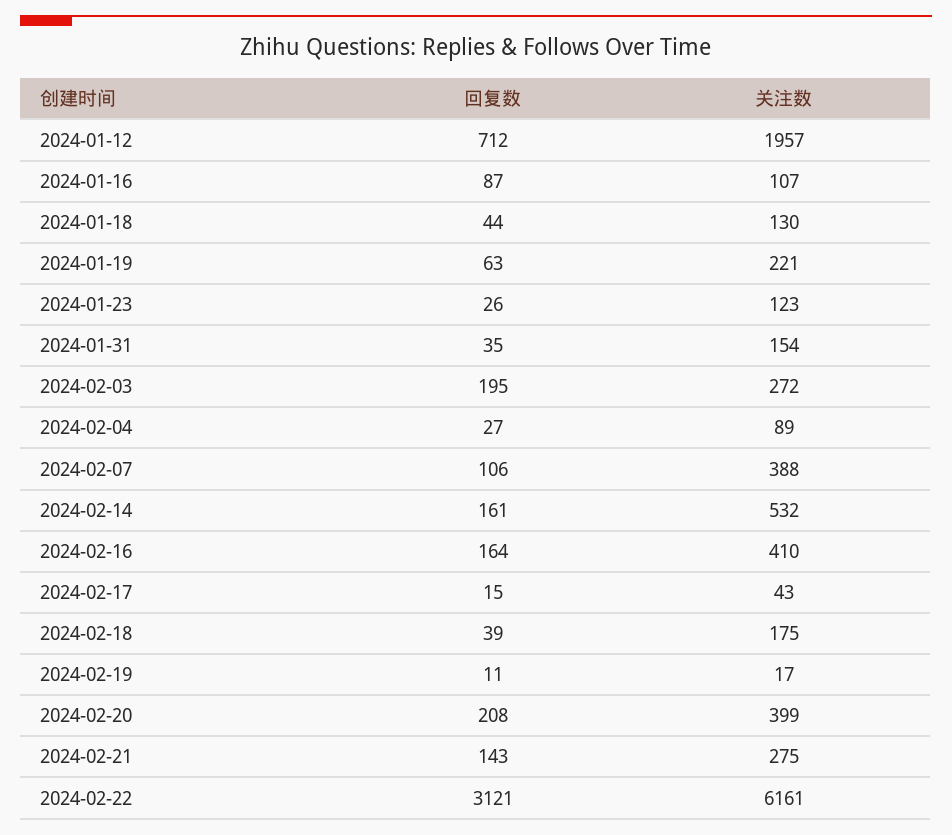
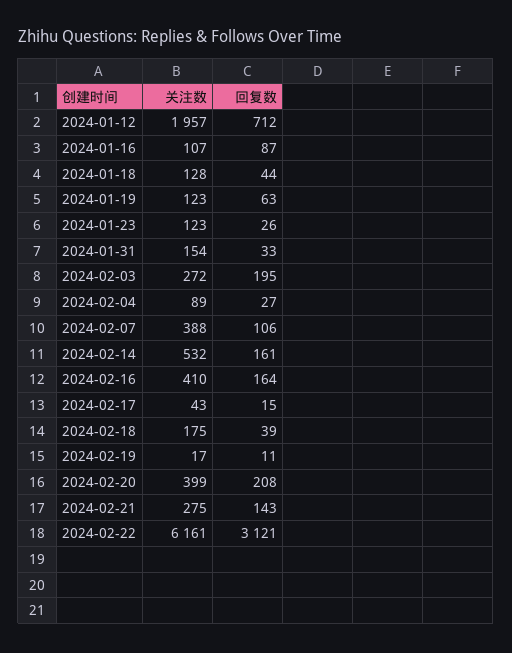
  {
    "回复数": {
      "2024-01-12": 712,
      "2024-01-16": 87,
      "2024-01-18": 44,
      "2024-01-19": 63,
      "2024-01-23": 26,
-     "2024-01-31": 35,
+     "2024-01-31": 33,
      "2024-02-03": 195,
      "2024-02-04": 27,
      "2024-02-07": 106,
      "2024-02-14": 161,
      "2024-02-16": 164,
      "2024-02-17": 15,
      "2024-02-18": 39,
      "2024-02-19": 11,
      "2024-02-20": 208,
      "2024-02-21": 143,
      "2024-02-22": 3121
    },
    "关注数": {
      "2024-01-12": 1957,
      "2024-01-16": 107,
-     "2024-01-18": 130,
+     "2024-01-18": 128,
-     "2024-01-19": 221,
+     "2024-01-19": 123,
      "2024-01-23": 123,
      "2024-01-31": 154,
      "2024-02-03": 272,
      "2024-02-04": 89,
      "2024-02-07": 388,
      "2024-02-14": 532,
      "2024-02-16": 410,
      "2024-02-17": 43,
      "2024-02-18": 175,
      "2024-02-19": 17,
      "2024-02-20": 399,
      "2024-02-21": 275,
      "2024-02-22": 6161
    }
  }

